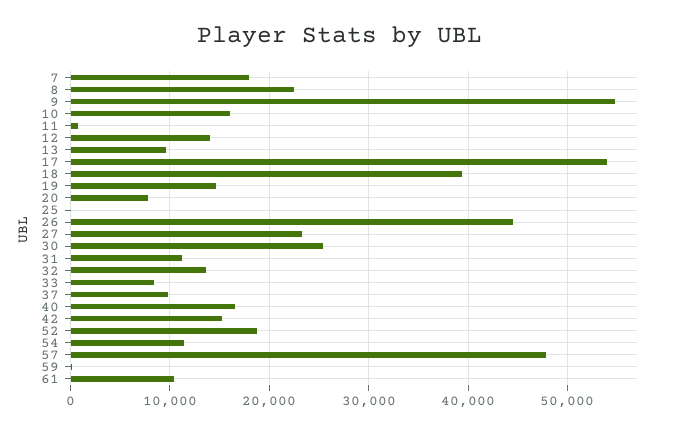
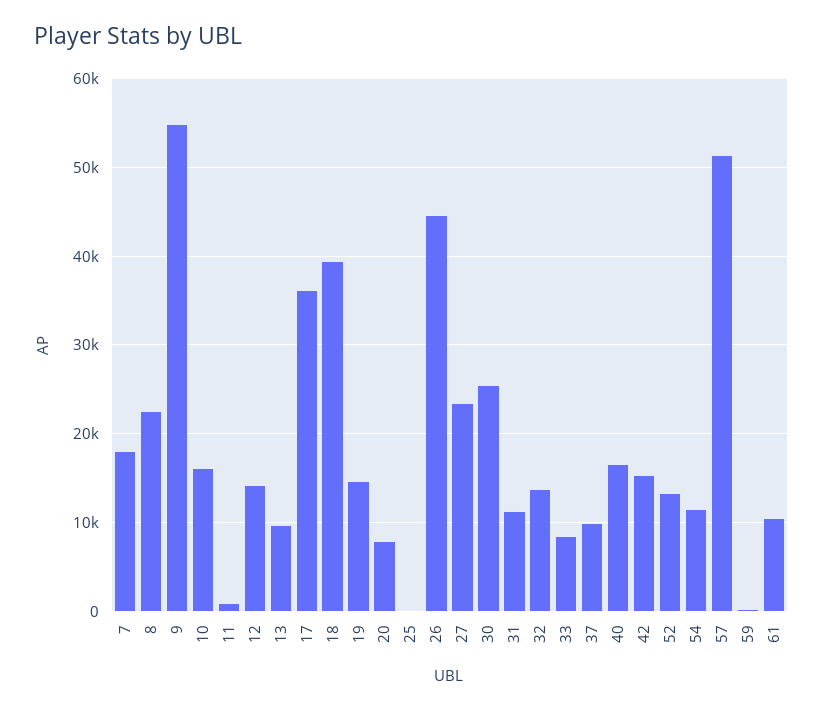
  {
    "7": 18000,
    "8": 22000,
    "9": 55000,
    "10": 16000,
    "11": 1000,
    "12": 14000,
    "13": 10000,
-   "17": 54000,
+   "17": 36000,
    "18": 39000,
    "19": 15000,
    "20": 8000,
    "25": 0,
    "26": 45000,
    "27": 23000,
    "30": 25000,
    "31": 11000,
    "32": 14000,
    "33": 8000,
    "37": 10000,
    "40": 17000,
    "42": 15000,
-   "52": 19000,
+   "52": 13000,
    "54": 11000,
-   "57": 48000,
+   "57": 51000,
    "59": 0,
    "61": 10000
  }

